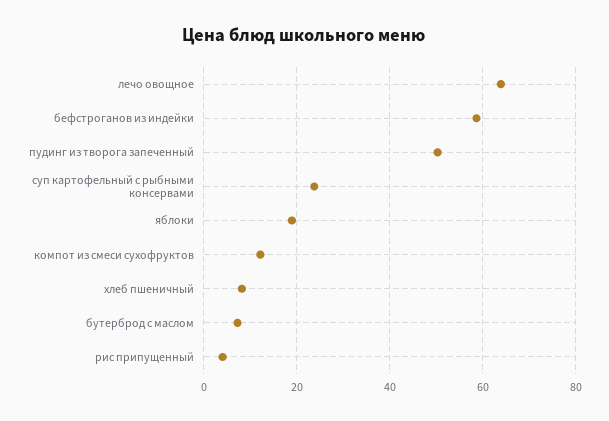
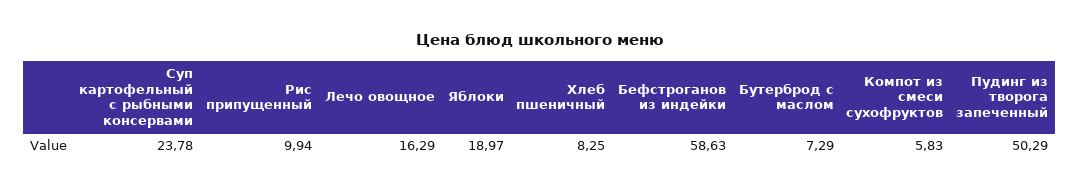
  {
-   "лечо овощное": 64,
+   "лечо овощное": 16.29,
    "бефстроганов из индейки": 58.63,
    "пудинг из творога запеченный": 50.29,
    "суп картофельный с рыбными консервами": 23.78,
    "яблоки": 18.97,
-   "компот из смеси сухофруктов": 12,
+   "компот из смеси сухофруктов": 5.83,
    "хлеб пшеничный": 8.25,
    "бутерброд с маслом": 7.29,
-   "рис припущенный": 4
+   "рис припущенный": 9.94
  }

